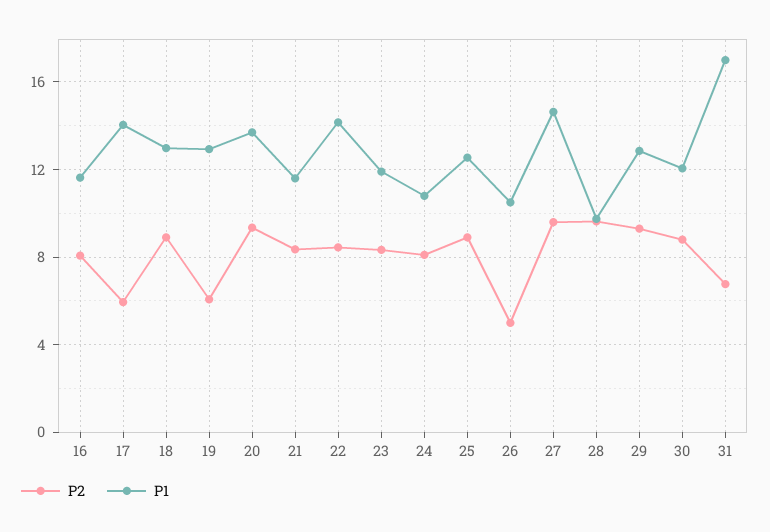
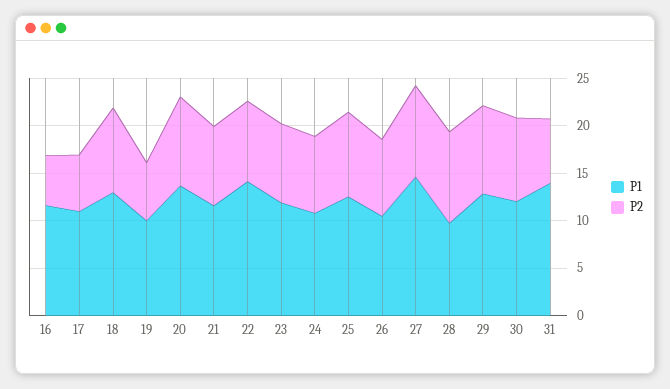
  {
    "P2": {
-     "16": 8,
+     "16": 5,
      "17": 6,
      "18": 9,
      "19": 6,
      "20": 9.5,
      "21": 8.5,
      "22": 8.5,
      "23": 8.5,
      "24": 8,
      "25": 9,
-     "26": 5,
+     "26": 8,
      "27": 9.5,
      "28": 9.5,
      "29": 9.5,
      "30": 9,
      "31": 7
    },
    "P1": {
      "16": 11.5,
-     "17": 14,
+     "17": 11,
      "18": 13,
-     "19": 13,
+     "19": 10,
      "20": 13.5,
      "21": 11.5,
      "22": 14,
      "23": 12,
      "24": 11,
      "25": 12.5,
      "26": 10.5,
      "27": 14.5,
      "28": 10,
      "29": 13,
      "30": 12,
-     "31": 17
+     "31": 14
    }
  }

